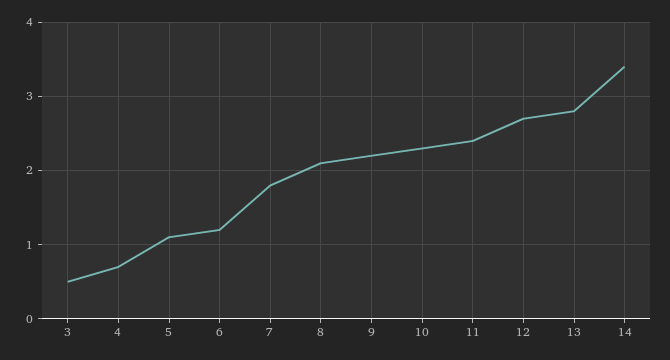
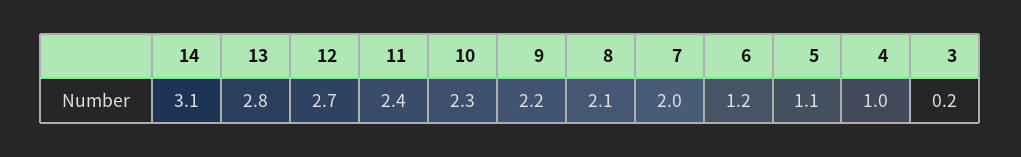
  {
-   "3": 0.5,
+   "3": 0.2,
-   "4": 0.7,
+   "4": 1,
    "5": 1.1,
    "6": 1.2,
-   "7": 1.8,
+   "7": 2,
    "8": 2.1,
    "9": 2.2,
    "10": 2.3,
    "11": 2.4,
    "12": 2.7,
    "13": 2.8,
-   "14": 3.4
+   "14": 3.1
  }

